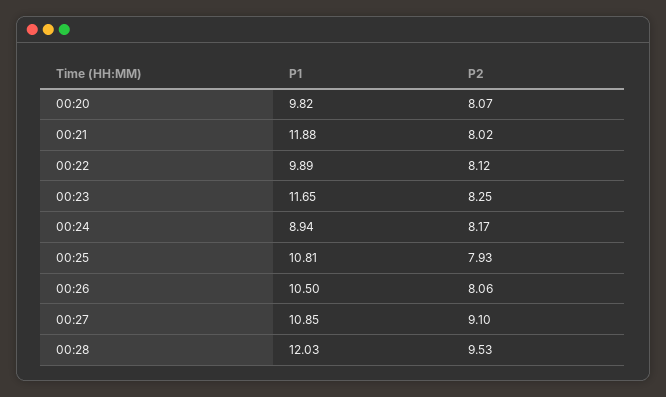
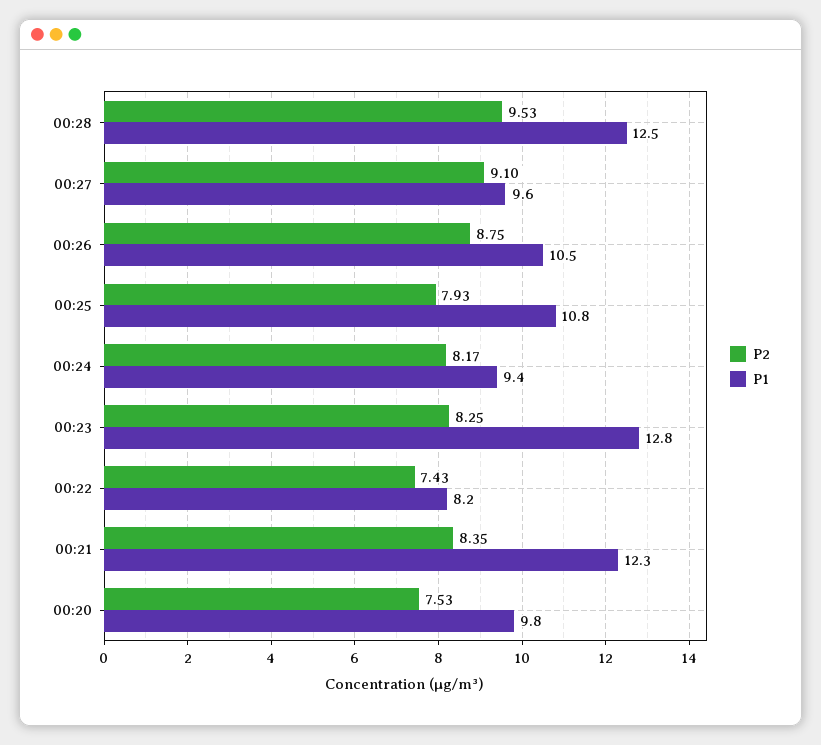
  {
    "P1": {
      "00:20": 9.82,
-     "00:21": 11.88,
+     "00:21": 12.3,
-     "00:22": 9.89,
+     "00:22": 8.2,
-     "00:23": 11.65,
+     "00:23": 12.8,
-     "00:24": 8.94,
+     "00:24": 9.4,
      "00:25": 10.81,
      "00:26": 10.5,
-     "00:27": 10.85,
+     "00:27": 9.6,
-     "00:28": 12.03
+     "00:28": 12.5
    },
    "P2": {
-     "00:20": 8.07,
+     "00:20": 7.53,
-     "00:21": 8.02,
+     "00:21": 8.35,
-     "00:22": 8.12,
+     "00:22": 7.43,
      "00:23": 8.25,
      "00:24": 8.17,
      "00:25": 7.93,
-     "00:26": 8.06,
+     "00:26": 8.75,
      "00:27": 9.1,
      "00:28": 9.53
    }
  }

